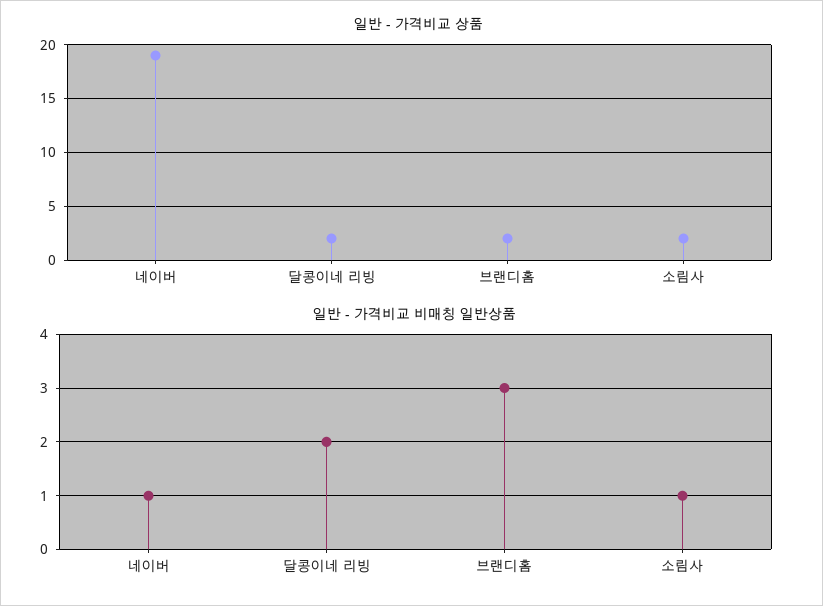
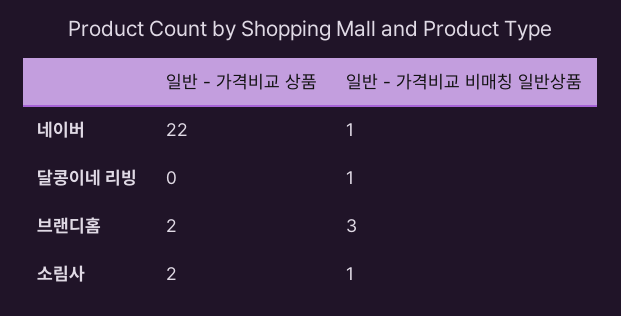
  {
    "일반 - 가격비교 상품": {
-     "네이버": 19,
+     "네이버": 22,
-     "달콩이네 리빙": 2,
+     "달콩이네 리빙": 0,
      "브랜디홈": 2,
      "소림사": 2
    },
    "일반 - 가격비교 비매칭 일반상품": {
      "네이버": 1,
-     "달콩이네 리빙": 2,
+     "달콩이네 리빙": 1,
      "브랜디홈": 3,
      "소림사": 1
    }
  }

